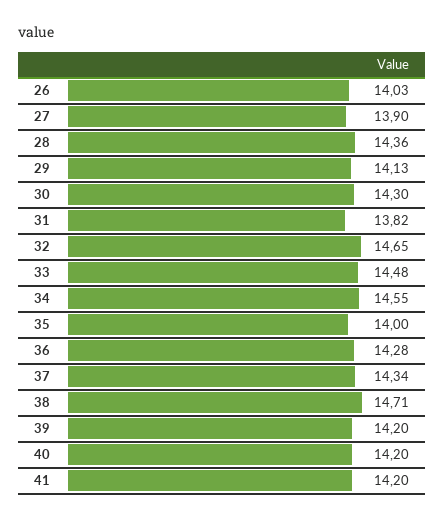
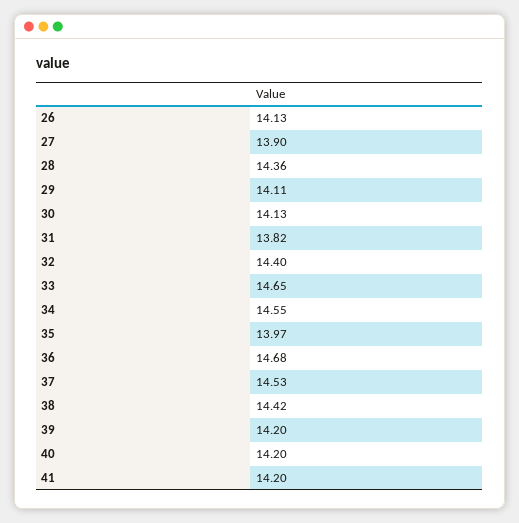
  {
-   "26": 14.03,
+   "26": 14.13,
    "27": 13.9,
    "28": 14.36,
-   "29": 14.13,
+   "29": 14.11,
-   "30": 14.3,
+   "30": 14.13,
    "31": 13.82,
-   "32": 14.65,
+   "32": 14.4,
-   "33": 14.48,
+   "33": 14.65,
    "34": 14.55,
-   "35": 14,
+   "35": 13.97,
-   "36": 14.28,
+   "36": 14.68,
-   "37": 14.34,
+   "37": 14.53,
-   "38": 14.71,
+   "38": 14.42,
    "39": 14.2,
    "40": 14.2,
    "41": 14.2
  }

